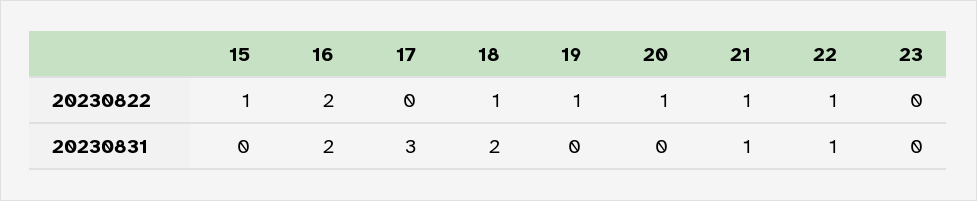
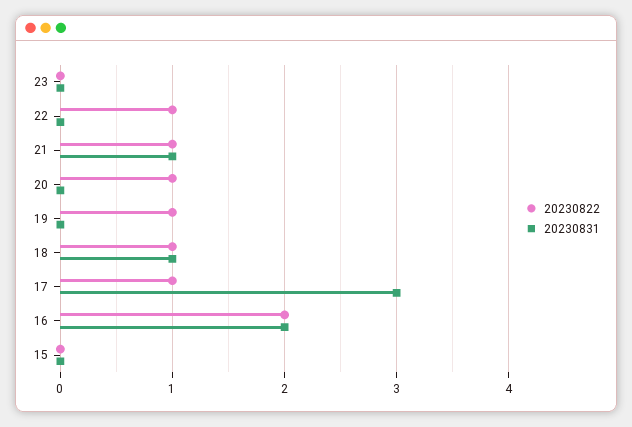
  {
    "20230822": {
-     "15": 1,
+     "15": 0,
      "16": 2,
-     "17": 0,
+     "17": 1,
      "18": 1,
      "19": 1,
      "20": 1,
      "21": 1,
      "22": 1,
      "23": 0
    },
    "20230831": {
      "15": 0,
      "16": 2,
      "17": 3,
-     "18": 2,
+     "18": 1,
      "19": 0,
      "20": 0,
      "21": 1,
-     "22": 1,
+     "22": 0,
      "23": 0
    }
  }

